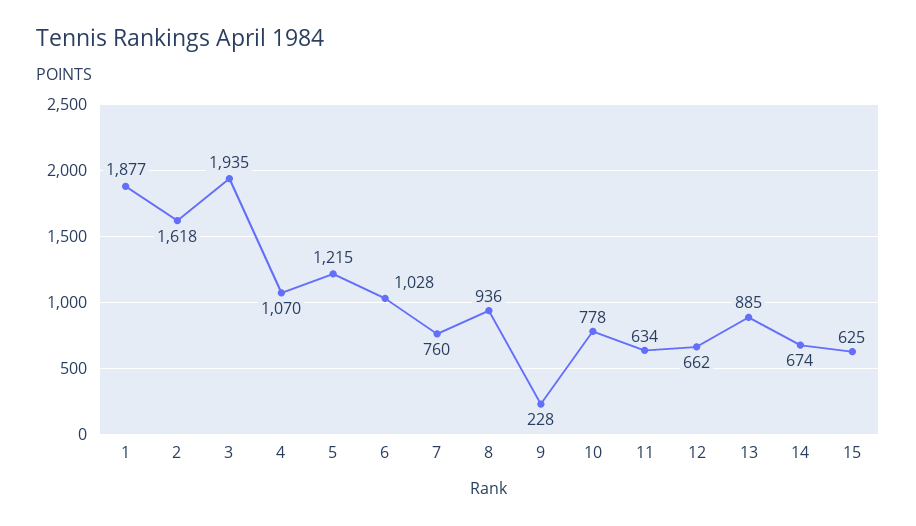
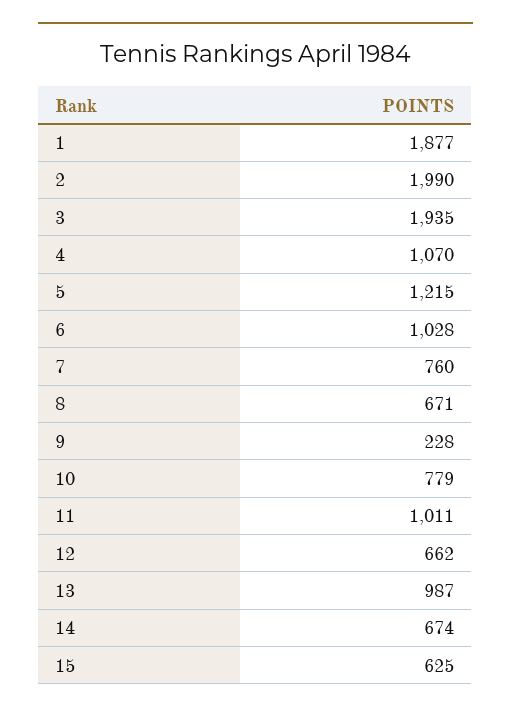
  {
    "1": 1877,
-   "2": 1618,
+   "2": 1990,
    "3": 1935,
    "4": 1070,
    "5": 1215,
    "6": 1028,
    "7": 760,
-   "8": 936,
+   "8": 671,
    "9": 228,
-   "10": 778,
+   "10": 779,
-   "11": 634,
+   "11": 1011,
    "12": 662,
-   "13": 885,
+   "13": 987,
    "14": 674,
    "15": 625
  }

